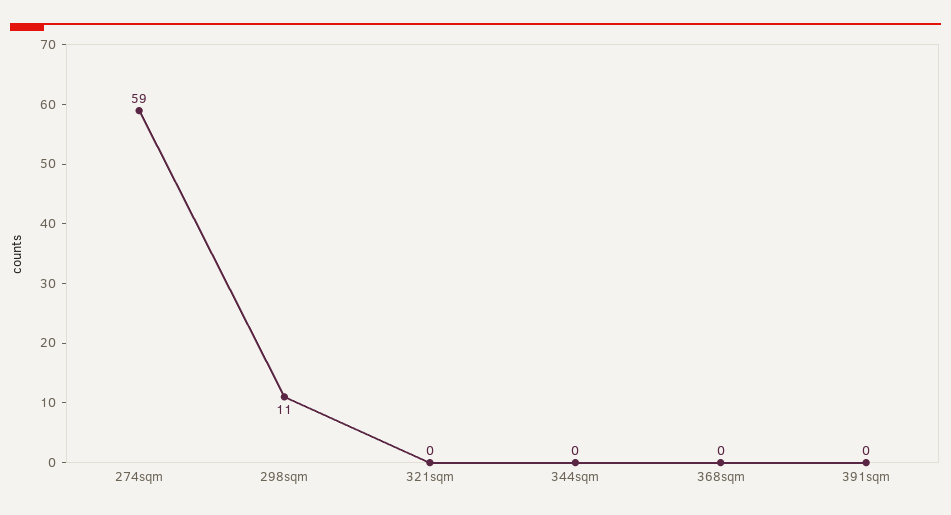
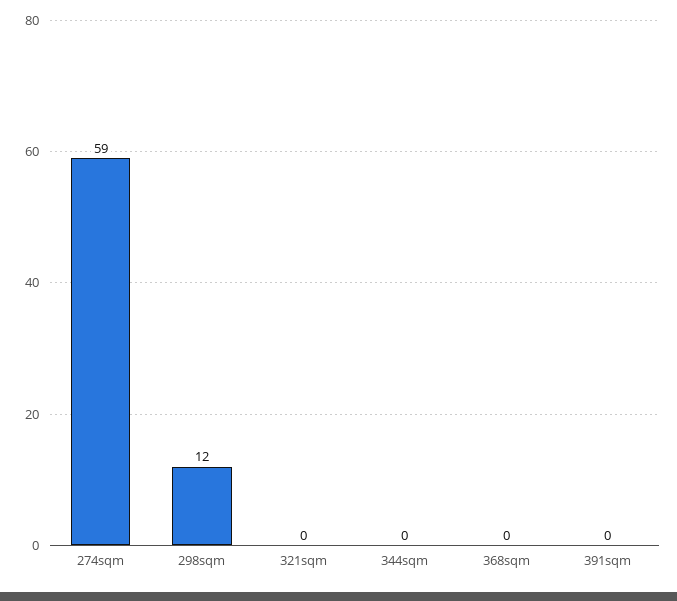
  {
    "274sqm": 59,
-   "298sqm": 11,
+   "298sqm": 12,
    "321sqm": 0,
    "344sqm": 0,
    "368sqm": 0,
    "391sqm": 0
  }

